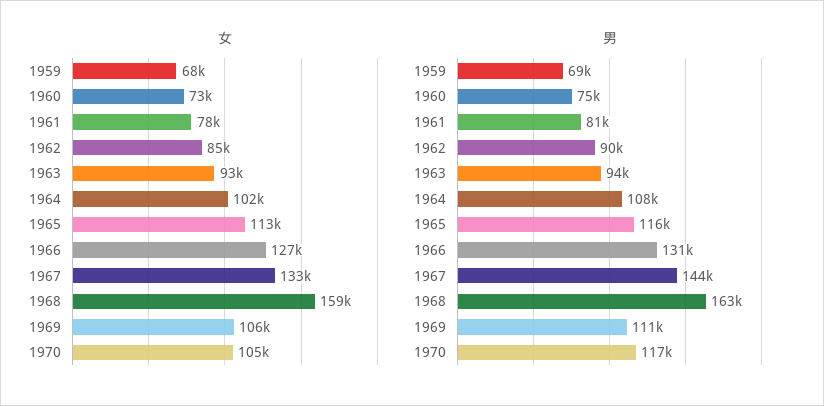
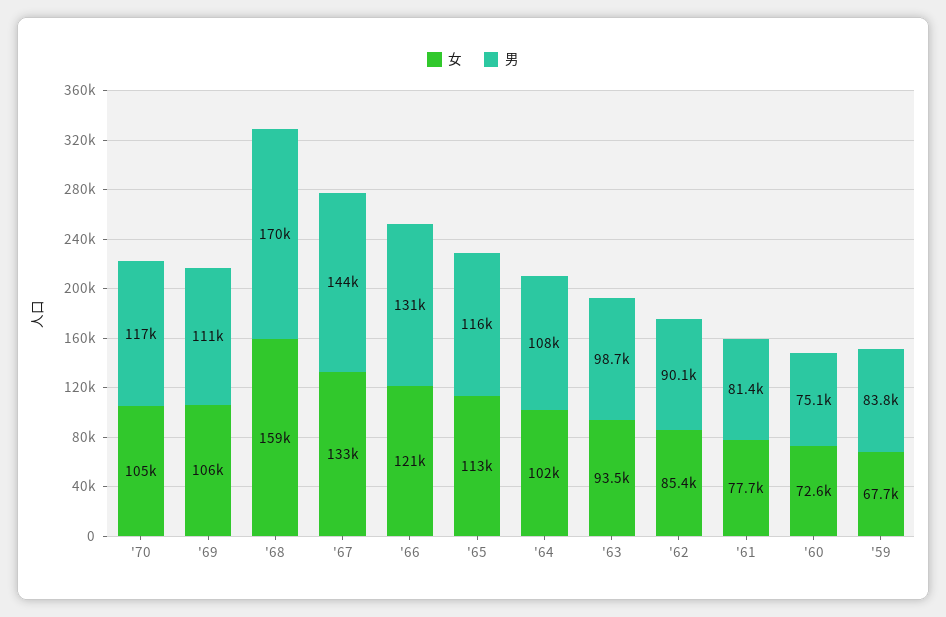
  {
    "女": {
      "1959": 67700,
      "1960": 72600,
      "1961": 77700,
      "1962": 85400,
      "1963": 93500,
      "1964": 102000,
      "1965": 113000,
-     "1966": 127000,
+     "1966": 121000,
      "1967": 133000,
      "1968": 159000,
      "1969": 106000,
      "1970": 105000
    },
    "男": {
-     "1959": 69000,
+     "1959": 83800,
      "1960": 75100,
      "1961": 81400,
      "1962": 90100,
-     "1963": 94000,
+     "1963": 98700,
      "1964": 108000,
      "1965": 116000,
      "1966": 131000,
      "1967": 144000,
-     "1968": 163000,
+     "1968": 170000,
      "1969": 111000,
      "1970": 117000
    }
  }

